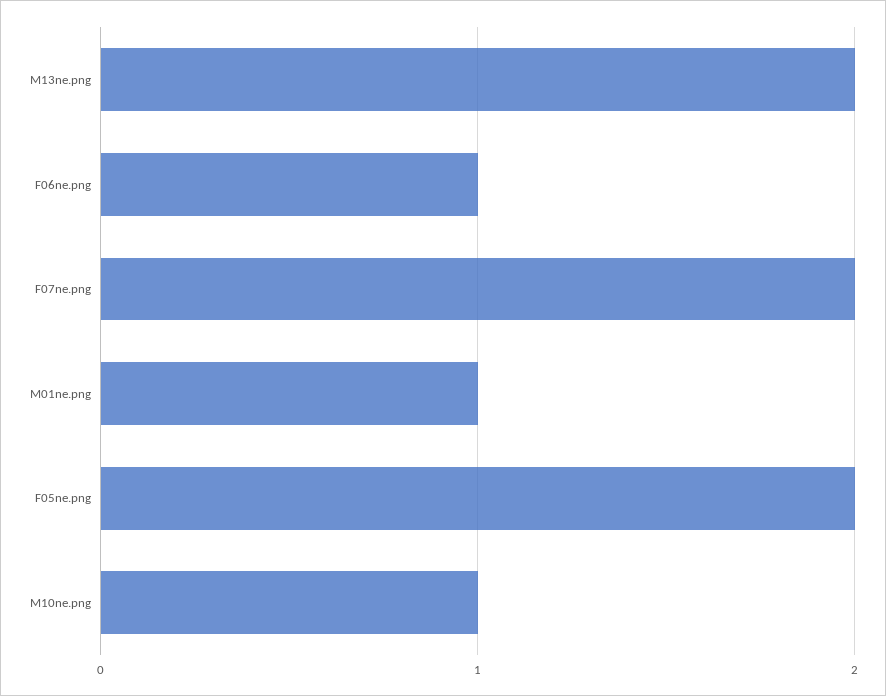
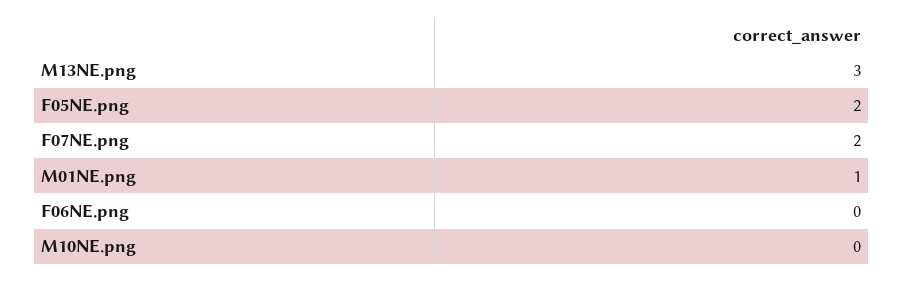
  {
-   "M13ne.png": 2,
+   "M13ne.png": 3,
-   "F06ne.png": 1,
+   "F06ne.png": 0,
    "F07ne.png": 2,
    "M01ne.png": 1,
    "F05ne.png": 2,
-   "M10ne.png": 1
+   "M10ne.png": 0
  }

